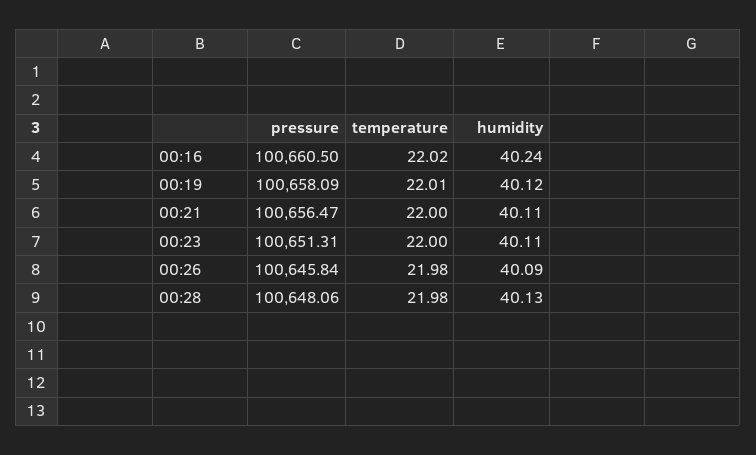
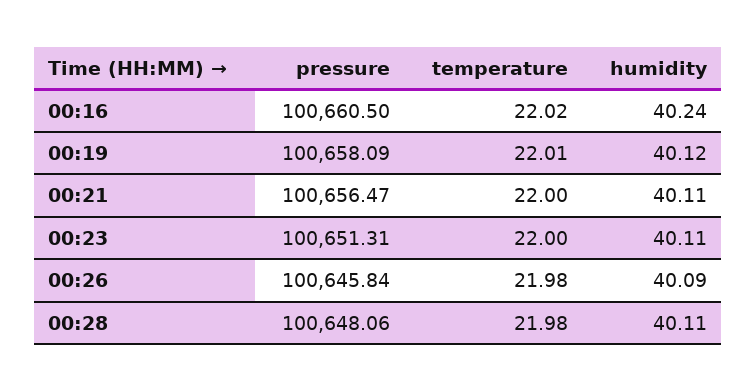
  {
    "pressure": {
      "00:16": 100660.5,
      "00:19": 100658.09,
      "00:21": 100656.47,
      "00:23": 100651.31,
      "00:26": 100645.84,
      "00:28": 100648.06
    },
    "temperature": {
      "00:16": 22.02,
      "00:19": 22.01,
      "00:21": 22,
      "00:23": 22,
      "00:26": 21.98,
      "00:28": 21.98
    },
    "humidity": {
      "00:16": 40.24,
      "00:19": 40.12,
      "00:21": 40.11,
      "00:23": 40.11,
      "00:26": 40.09,
-     "00:28": 40.13
+     "00:28": 40.11
    }
  }

